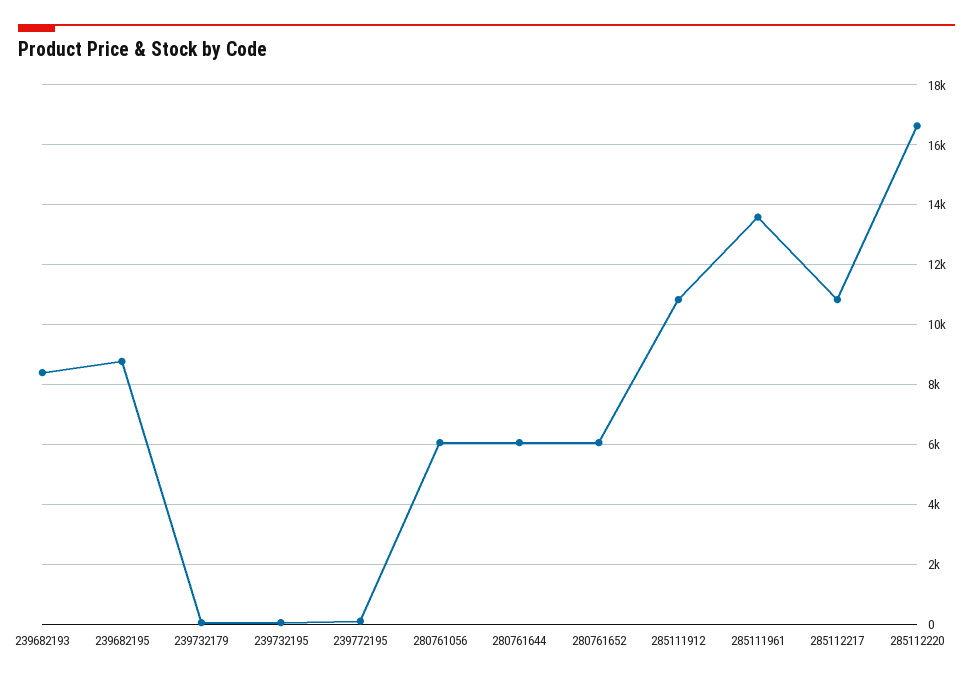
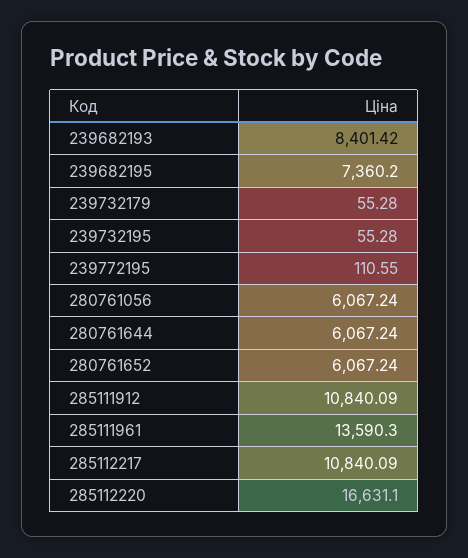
  {
    "239682193": 8401.42,
-   "239682195": 8750,
+   "239682195": 7360.2,
    "239732179": 55.28,
    "239732195": 55.28,
    "239772195": 110.55,
    "280761056": 6067.24,
    "280761644": 6067.24,
    "280761652": 6067.24,
    "285111912": 10840.09,
    "285111961": 13590.3,
    "285112217": 10840.09,
    "285112220": 16631.1
  }

